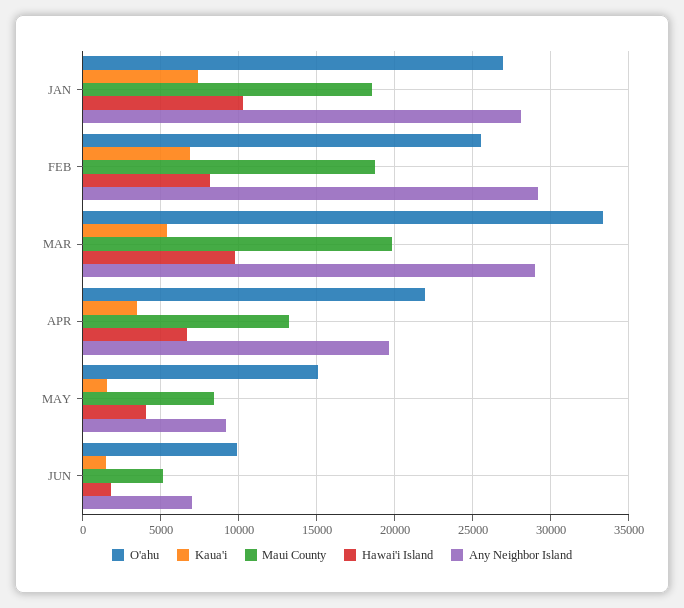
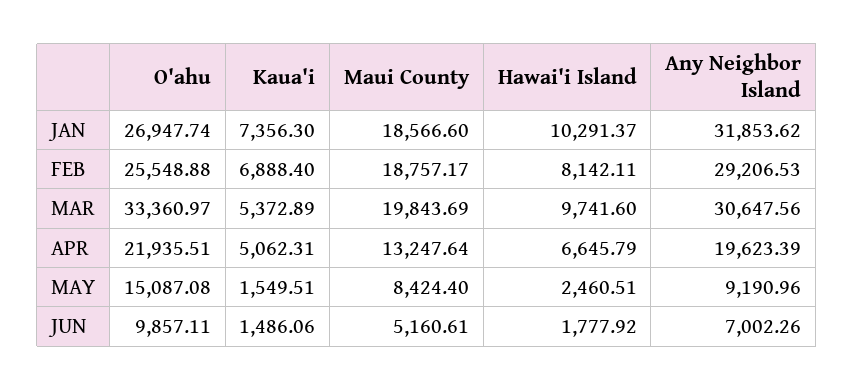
  {
    "O'ahu": {
      "JAN": 26947.74,
      "FEB": 25548.88,
      "MAR": 33360.97,
      "APR": 21935.51,
      "MAY": 15087.08,
      "JUN": 9857.11
    },
    "Kaua'i": {
      "JAN": 7356.3,
      "FEB": 6888.4,
      "MAR": 5372.89,
-     "APR": 3500,
+     "APR": 5062.31,
      "MAY": 1549.51,
      "JUN": 1486.06
    },
    "Maui County": {
      "JAN": 18566.6,
      "FEB": 18757.17,
      "MAR": 19843.69,
      "APR": 13247.64,
      "MAY": 8424.4,
      "JUN": 5160.61
    },
    "Hawai'i Island": {
      "JAN": 10291.37,
      "FEB": 8142.11,
      "MAR": 9741.6,
      "APR": 6645.79,
-     "MAY": 4000,
+     "MAY": 2460.51,
      "JUN": 1777.92
    },
    "Any Neighbor Island": {
-     "JAN": 28000,
+     "JAN": 31853.62,
      "FEB": 29206.53,
-     "MAR": 29000,
+     "MAR": 30647.56,
      "APR": 19623.39,
      "MAY": 9190.96,
      "JUN": 7002.26
    }
  }

